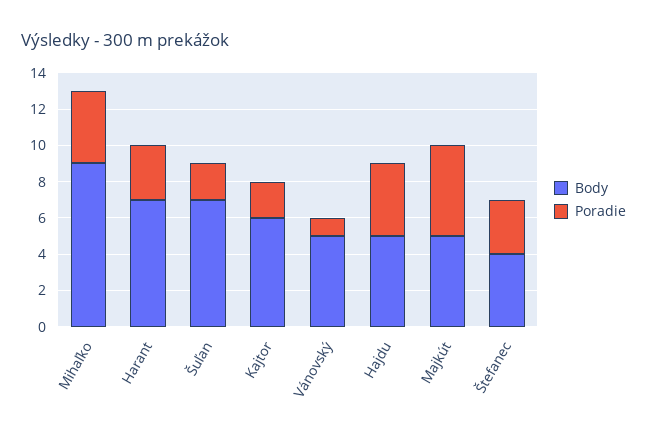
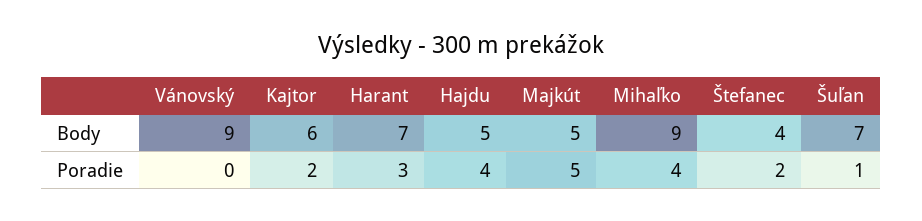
  {
    "Body": {
      "Mihaľko": 9,
      "Harant": 7,
      "Šuľan": 7,
      "Kajtor": 6,
-     "Vánovský": 5,
+     "Vánovský": 9,
      "Hajdu": 5,
      "Majkút": 5,
      "Štefanec": 4
    },
    "Poradie": {
      "Mihaľko": 4,
      "Harant": 3,
-     "Šuľan": 2,
+     "Šuľan": 1,
      "Kajtor": 2,
-     "Vánovský": 1,
+     "Vánovský": 0,
      "Hajdu": 4,
      "Majkút": 5,
-     "Štefanec": 3
+     "Štefanec": 2
    }
  }

